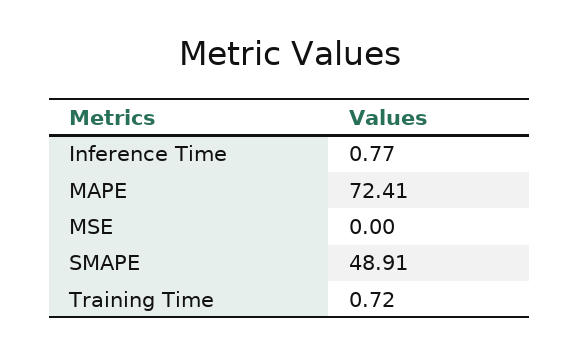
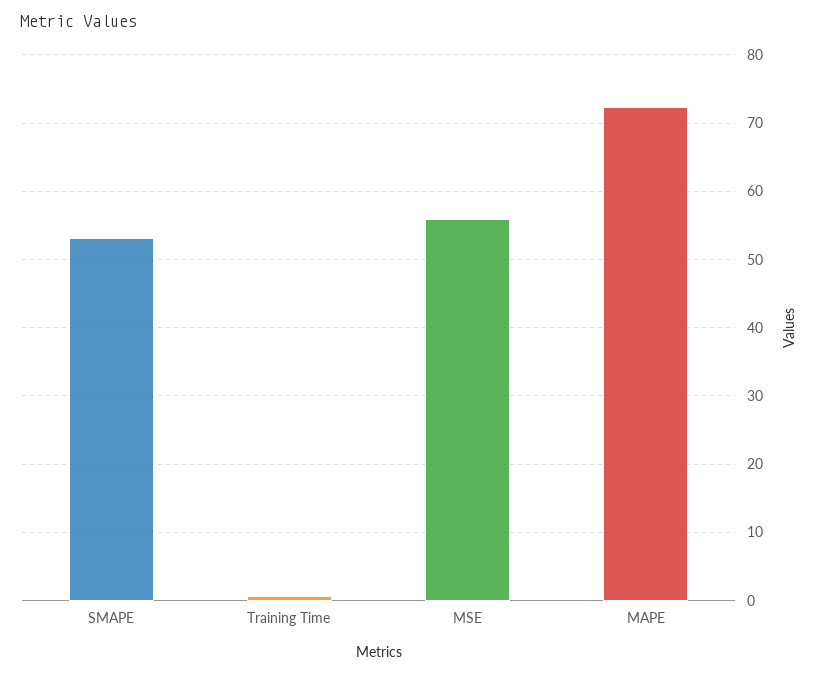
  {
-   "Inference Time": 0.77,
    "MAPE": 72.41,
-   "MSE": 0,
+   "MSE": 56,
-   "SMAPE": 48.91,
+   "SMAPE": 53,
    "Training Time": 0.72
  }

